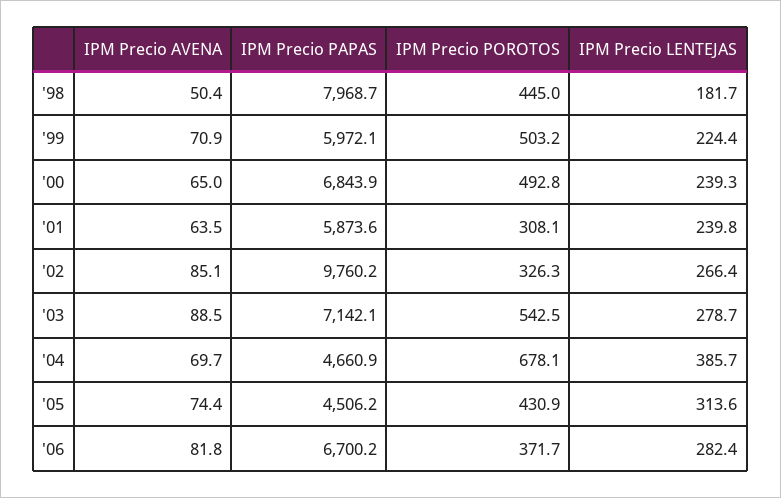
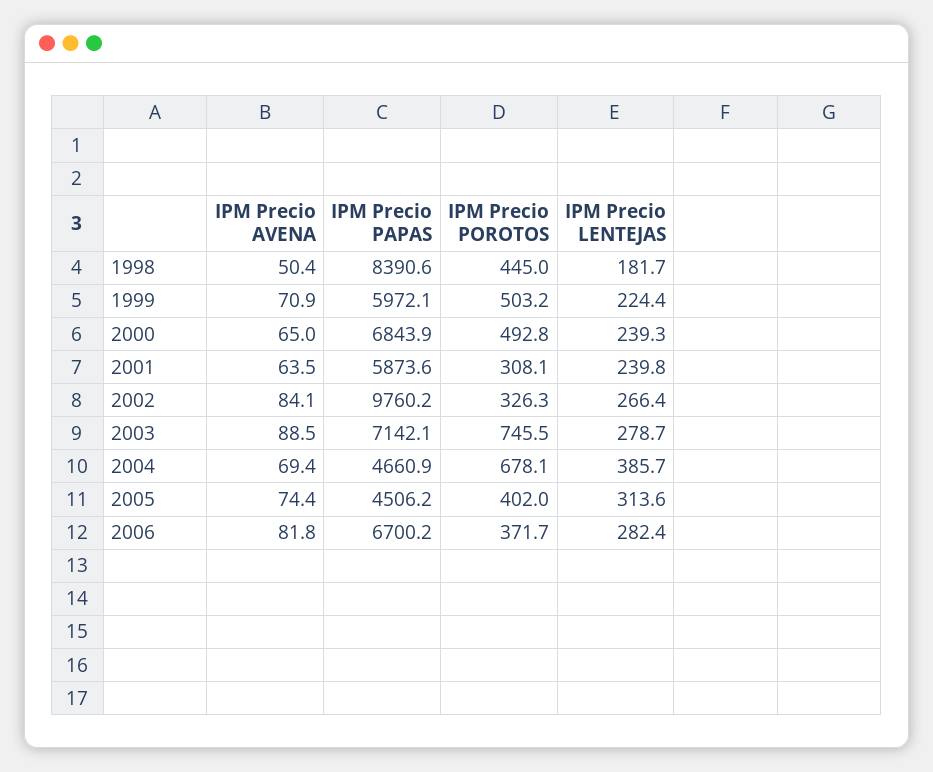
  {
    "IPM Precio AVENA": {
      "'98": 50.4,
      "'99": 70.9,
      "'00": 65,
      "'01": 63.5,
-     "'02": 85.1,
+     "'02": 84.1,
      "'03": 88.5,
-     "'04": 69.7,
+     "'04": 69.4,
      "'05": 74.4,
      "'06": 81.8
    },
    "IPM Precio PAPAS": {
-     "'98": 7968.7,
+     "'98": 8390.6,
      "'99": 5972.1,
      "'00": 6843.9,
      "'01": 5873.6,
      "'02": 9760.2,
      "'03": 7142.1,
      "'04": 4660.9,
      "'05": 4506.2,
      "'06": 6700.2
    },
    "IPM Precio POROTOS": {
      "'98": 445,
      "'99": 503.2,
      "'00": 492.8,
      "'01": 308.1,
      "'02": 326.3,
-     "'03": 542.5,
+     "'03": 745.5,
      "'04": 678.1,
-     "'05": 430.9,
+     "'05": 402,
      "'06": 371.7
    },
    "IPM Precio LENTEJAS": {
      "'98": 181.7,
      "'99": 224.4,
      "'00": 239.3,
      "'01": 239.8,
      "'02": 266.4,
      "'03": 278.7,
      "'04": 385.7,
      "'05": 313.6,
      "'06": 282.4
    }
  }

